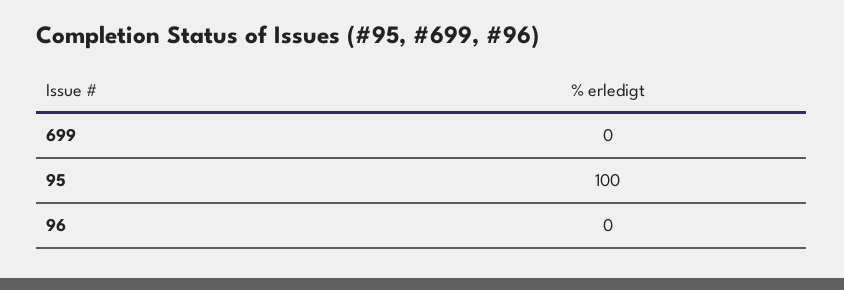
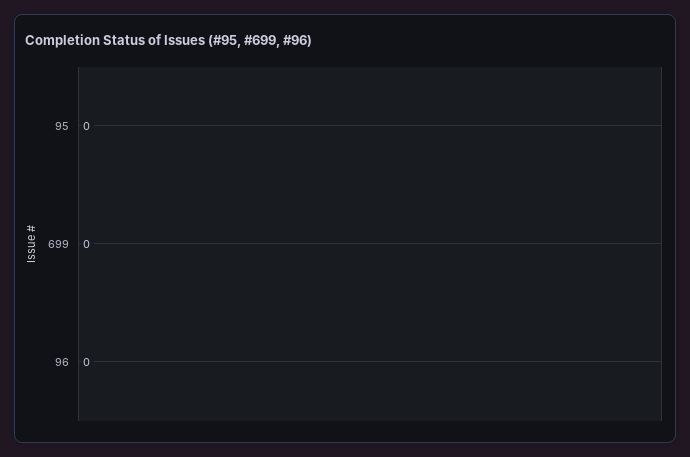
  {
    "699": 0,
-   "95": 100,
+   "95": 0,
    "96": 0
  }

